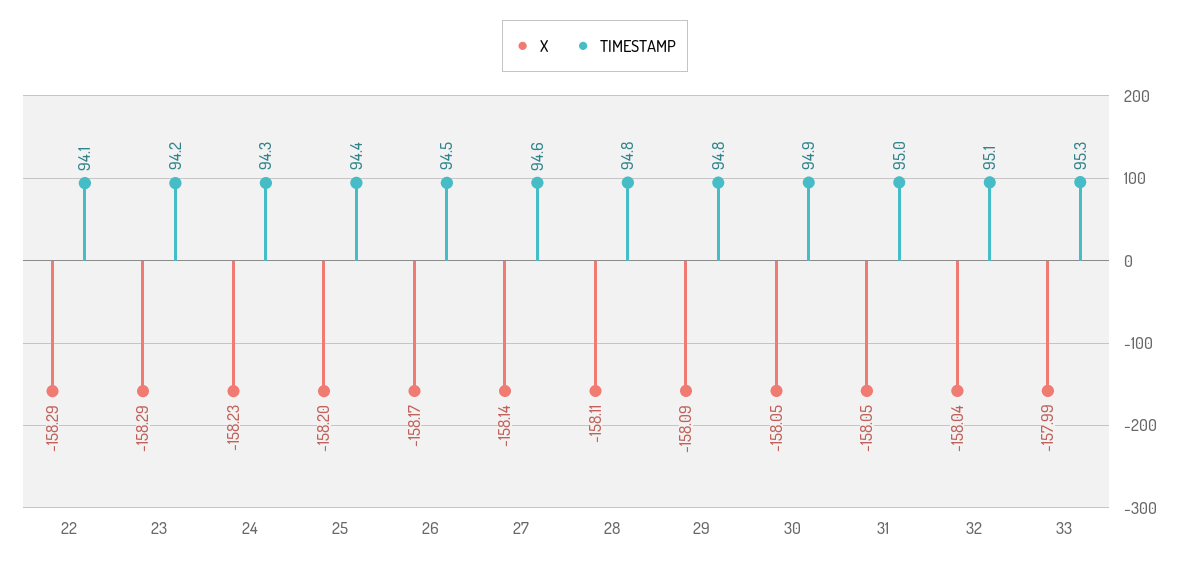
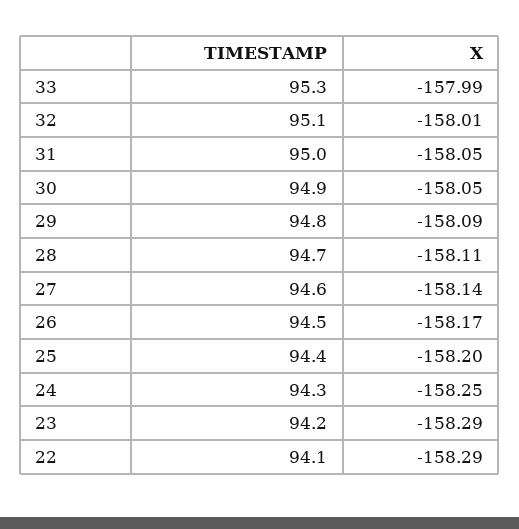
  {
    "X": {
      "22": -158.29,
      "23": -158.29,
-     "24": -158.23,
+     "24": -158.25,
      "25": -158.2,
      "26": -158.17,
      "27": -158.14,
      "28": -158.11,
      "29": -158.09,
      "30": -158.05,
      "31": -158.05,
-     "32": -158.04,
+     "32": -158.01,
      "33": -157.99
    },
    "TIMESTAMP": {
      "22": 94.1,
      "23": 94.2,
      "24": 94.3,
      "25": 94.4,
      "26": 94.5,
      "27": 94.6,
-     "28": 94.8,
+     "28": 94.7,
      "29": 94.8,
      "30": 94.9,
      "31": 95,
      "32": 95.1,
      "33": 95.3
    }
  }

